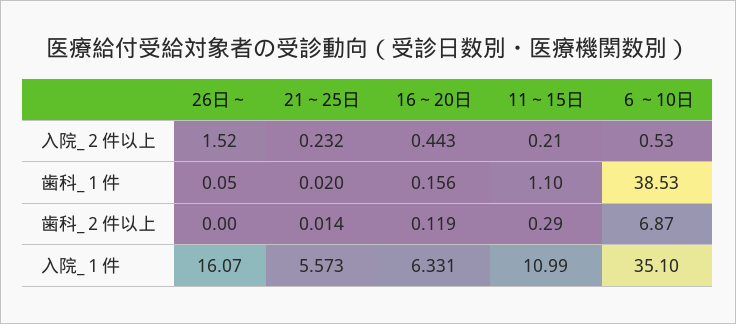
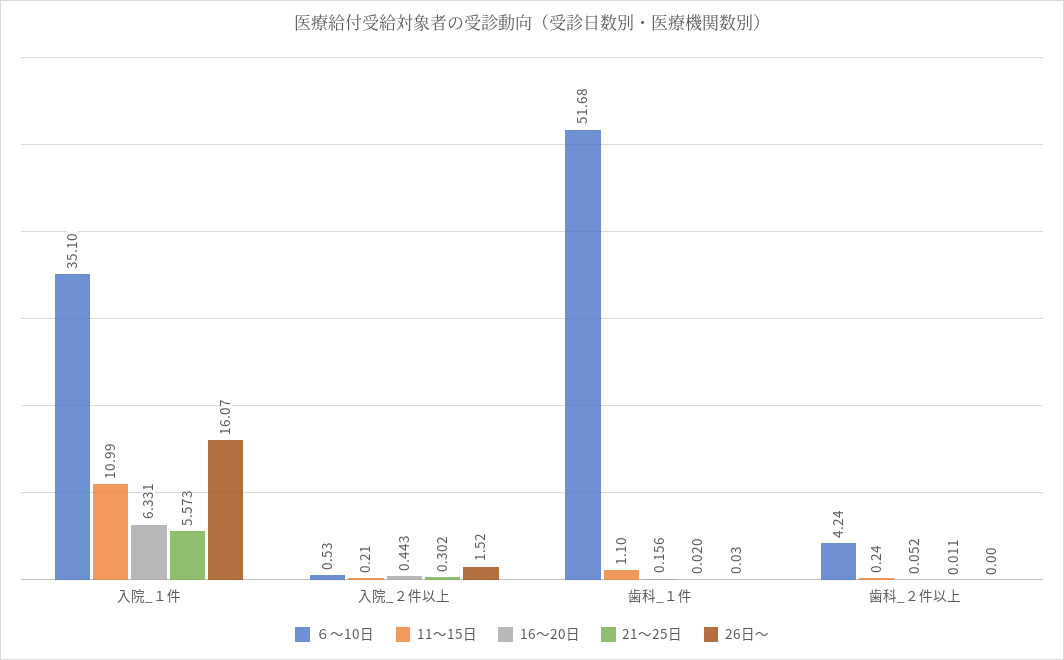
  {
    "26日～": {
      "入院_２件以上": 1.52,
-     "歯科_１件": 0.05,
+     "歯科_１件": 0.03,
      "歯科_２件以上": 0,
      "入院_１件": 16.07
    },
    "21～25日": {
-     "入院_２件以上": 0.232,
+     "入院_２件以上": 0.302,
      "歯科_１件": 0.02,
-     "歯科_２件以上": 0.014,
+     "歯科_２件以上": 0.011,
      "入院_１件": 5.573
    },
    "16～20日": {
      "入院_２件以上": 0.443,
      "歯科_１件": 0.156,
-     "歯科_２件以上": 0.119,
+     "歯科_２件以上": 0.052,
      "入院_１件": 6.331
    },
    "11～15日": {
      "入院_２件以上": 0.21,
      "歯科_１件": 1.1,
-     "歯科_２件以上": 0.29,
+     "歯科_２件以上": 0.24,
      "入院_１件": 10.99
    },
    "６～10日": {
      "入院_２件以上": 0.53,
-     "歯科_１件": 38.53,
+     "歯科_１件": 51.68,
-     "歯科_２件以上": 6.87,
+     "歯科_２件以上": 4.24,
      "入院_１件": 35.1
    }
  }

